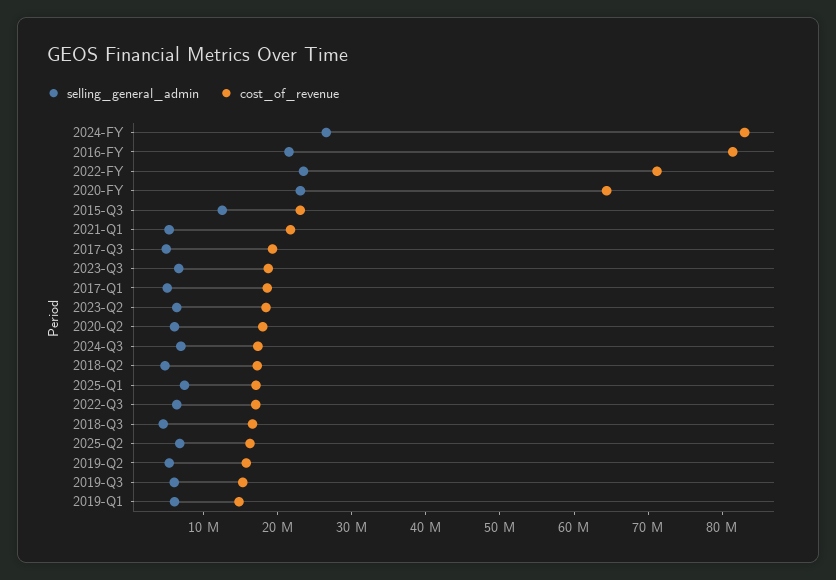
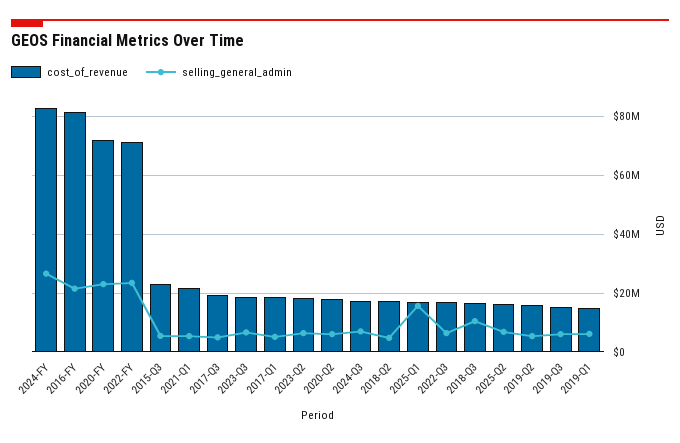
  {
    "selling_general_admin": {
      "2024-FY": 26000000,
      "2016-FY": 22000000,
      "2022-FY": 24000000,
      "2020-FY": 24000000,
-     "2015-Q3": 12000000,
+     "2015-Q3": 5000000,
      "2021-Q1": 6000000,
      "2017-Q3": 4000000,
      "2023-Q3": 6000000,
      "2017-Q1": 6000000,
      "2023-Q2": 6000000,
      "2020-Q2": 6000000,
      "2024-Q3": 6000000,
      "2018-Q2": 4000000,
-     "2025-Q1": 8000000,
+     "2025-Q1": 15000000,
      "2022-Q3": 6000000,
-     "2018-Q3": 4000000,
+     "2018-Q3": 10000000,
      "2025-Q2": 6000000,
      "2019-Q2": 6000000,
      "2019-Q3": 6000000,
      "2019-Q1": 6000000
    },
    "cost_of_revenue": {
      "2024-FY": 84000000,
      "2016-FY": 82000000,
      "2022-FY": 72000000,
-     "2020-FY": 64000000,
+     "2020-FY": 72500000,
      "2015-Q3": 24000000,
      "2021-Q1": 22000000,
      "2017-Q3": 20000000,
      "2023-Q3": 18000000,
      "2017-Q1": 18000000,
      "2023-Q2": 18000000,
      "2020-Q2": 18000000,
      "2024-Q3": 18000000,
      "2018-Q2": 18000000,
      "2025-Q1": 18000000,
      "2022-Q3": 18000000,
      "2018-Q3": 16000000,
      "2025-Q2": 16000000,
      "2019-Q2": 16000000,
      "2019-Q3": 16000000,
      "2019-Q1": 14000000
    }
  }

